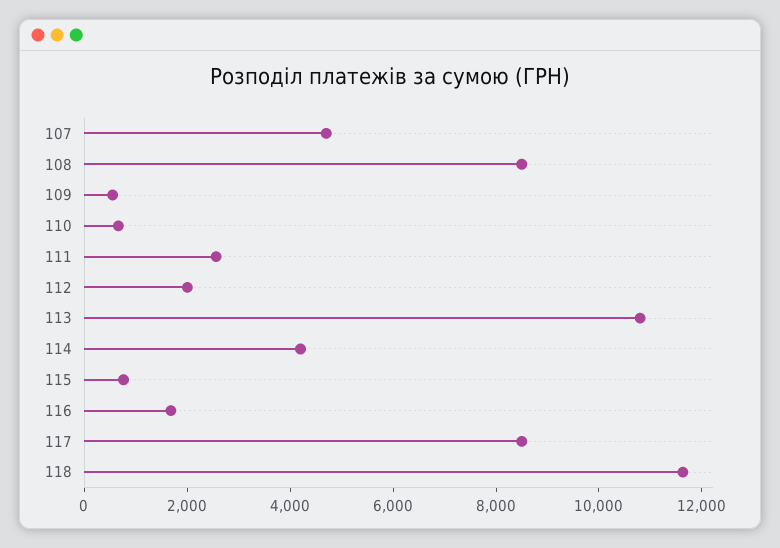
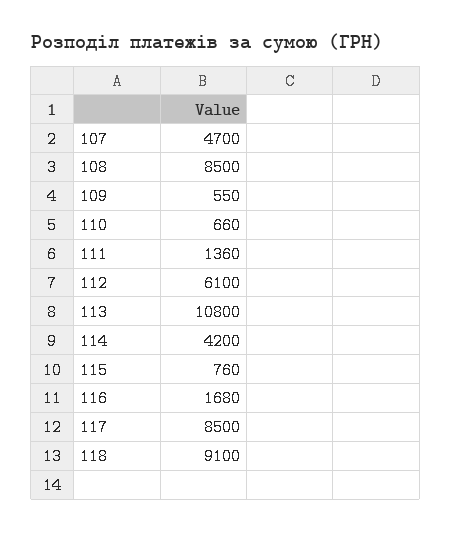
  {
    "107": 4700,
    "108": 8500,
    "109": 550,
    "110": 660,
-   "111": 2500,
+   "111": 1360,
-   "112": 2000,
+   "112": 6100,
    "113": 10800,
    "114": 4200,
    "115": 760,
    "116": 1680,
    "117": 8500,
-   "118": 11500
+   "118": 9100
  }

